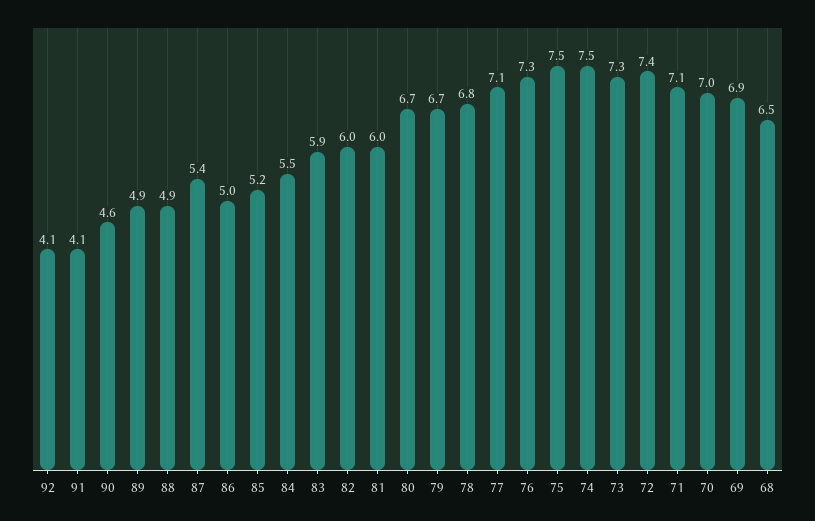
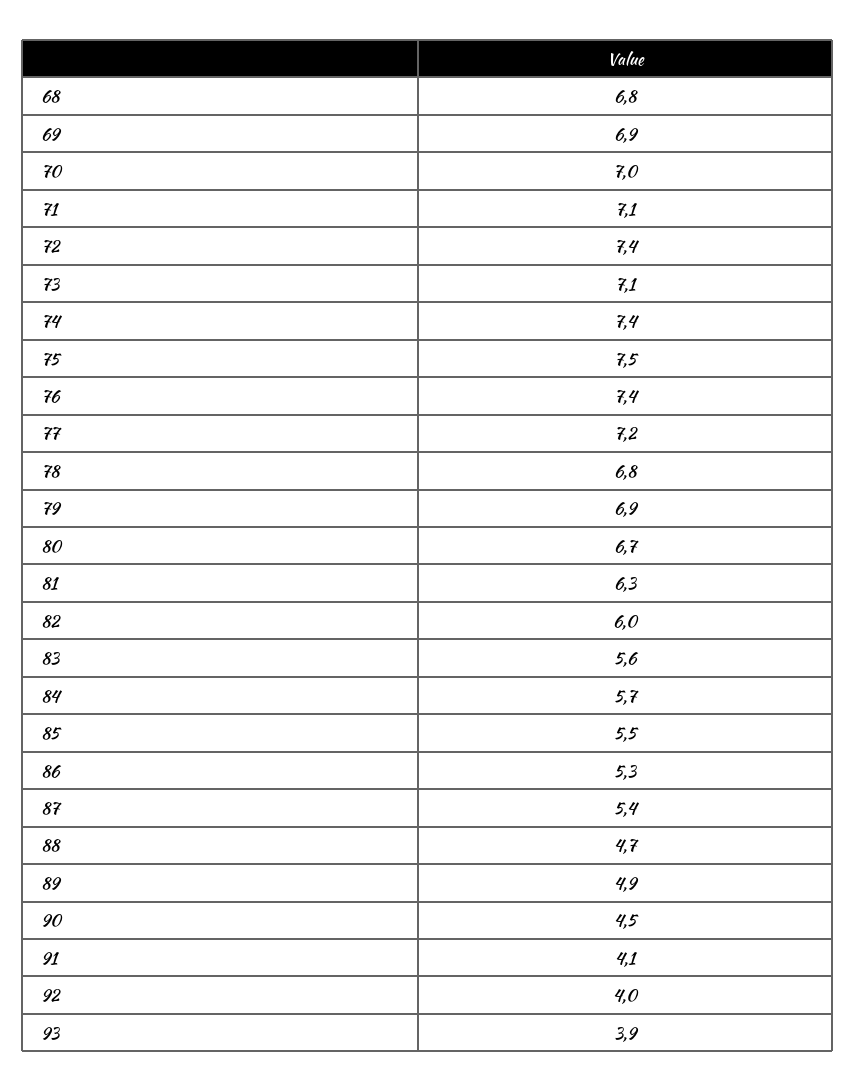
  {
-   "92": 4.1,
+   "92": 4,
    "91": 4.1,
-   "90": 4.6,
+   "90": 4.5,
    "89": 4.9,
-   "88": 4.9,
+   "88": 4.7,
    "87": 5.4,
-   "86": 5,
+   "86": 5.3,
-   "85": 5.2,
+   "85": 5.5,
-   "84": 5.5,
+   "84": 5.7,
-   "83": 5.9,
+   "83": 5.6,
    "82": 6,
-   "81": 6,
+   "81": 6.3,
    "80": 6.7,
-   "79": 6.7,
+   "79": 6.9,
    "78": 6.8,
-   "77": 7.1,
+   "77": 7.2,
-   "76": 7.3,
+   "76": 7.4,
    "75": 7.5,
-   "74": 7.5,
+   "74": 7.4,
-   "73": 7.3,
+   "73": 7.1,
    "72": 7.4,
    "71": 7.1,
    "70": 7,
    "69": 6.9,
-   "68": 6.5
+   "68": 6.8,
+   "93": 3.9
  }

